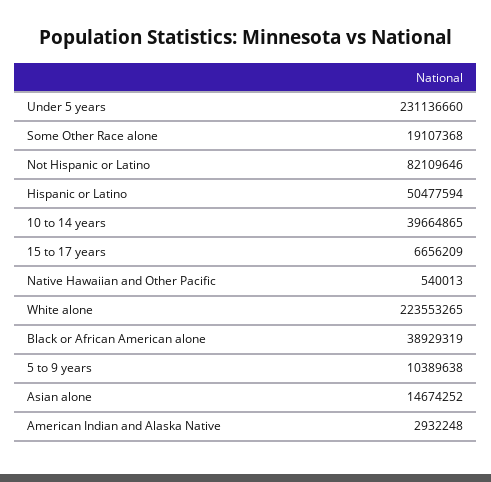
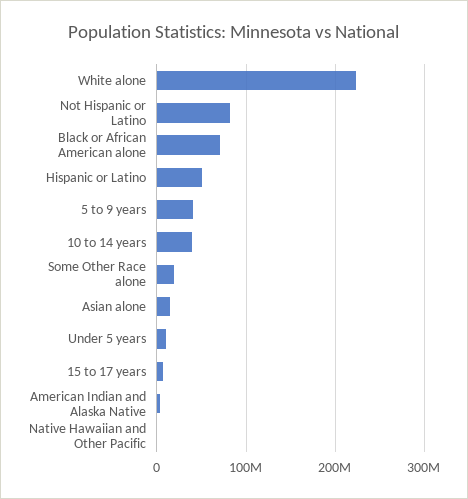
  {
-   "Under 5 years": 231136660,
+   "Under 5 years": 10000000,
    "Some Other Race alone": 19107368,
    "Not Hispanic or Latino": 82109646,
    "Hispanic or Latino": 50477594,
    "10 to 14 years": 39664865,
    "15 to 17 years": 6656209,
    "Native Hawaiian and Other Pacific": 540013,
    "White alone": 223553265,
-   "Black or African American alone": 38929319,
+   "Black or African American alone": 70000000,
-   "5 to 9 years": 10389638,
+   "5 to 9 years": 40000000,
    "Asian alone": 14674252,
    "American Indian and Alaska Native": 2932248
  }

